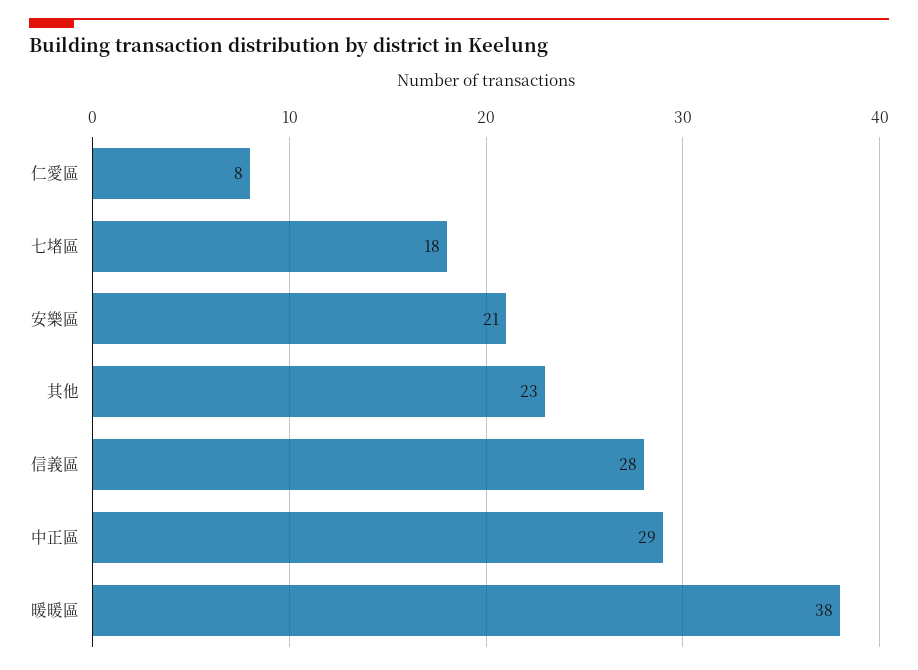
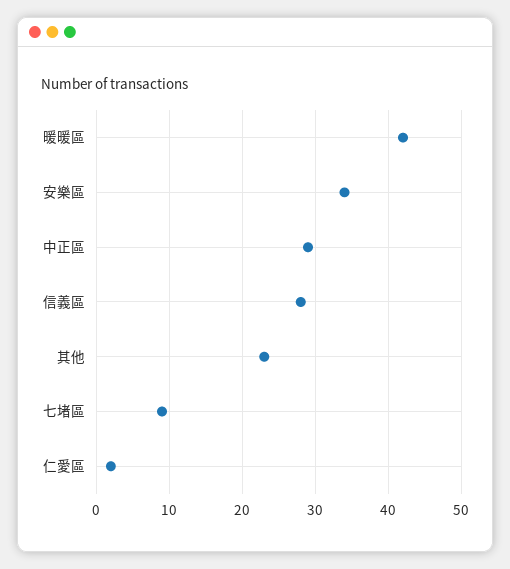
  {
-   "仁愛區": 8,
+   "仁愛區": 2,
-   "七堵區": 18,
+   "七堵區": 9,
-   "安樂區": 21,
+   "安樂區": 34,
    "其他": 23,
    "信義區": 28,
    "中正區": 29,
-   "暖暖區": 38
+   "暖暖區": 42
  }

